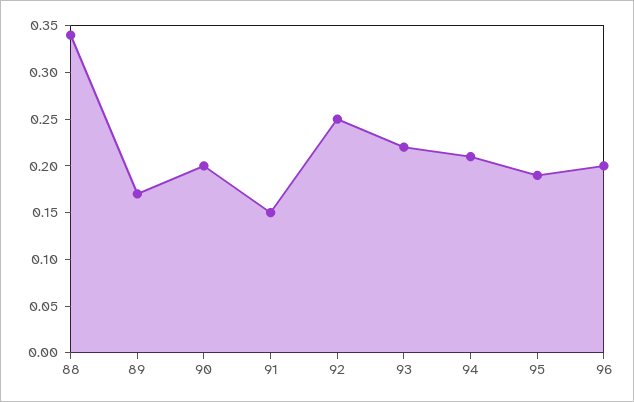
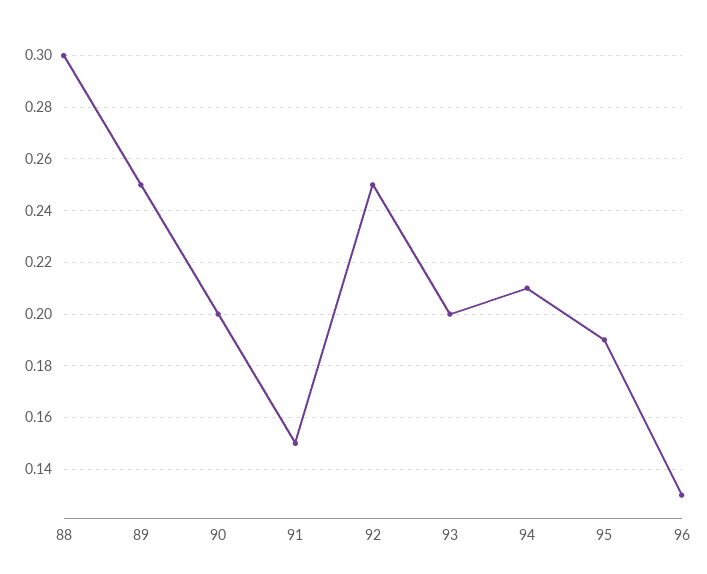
  {
-   "88": 0.34,
+   "88": 0.3,
-   "89": 0.17,
+   "89": 0.25,
    "90": 0.2,
    "91": 0.15,
    "92": 0.25,
-   "93": 0.22,
+   "93": 0.2,
    "94": 0.21,
    "95": 0.19,
-   "96": 0.2
+   "96": 0.13
  }

